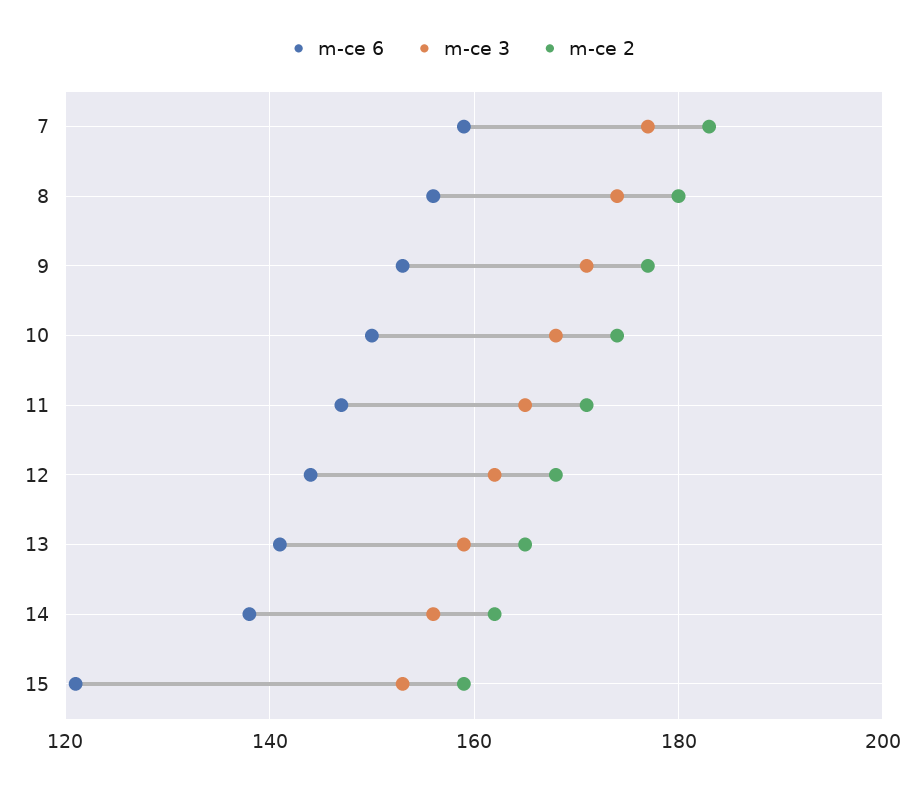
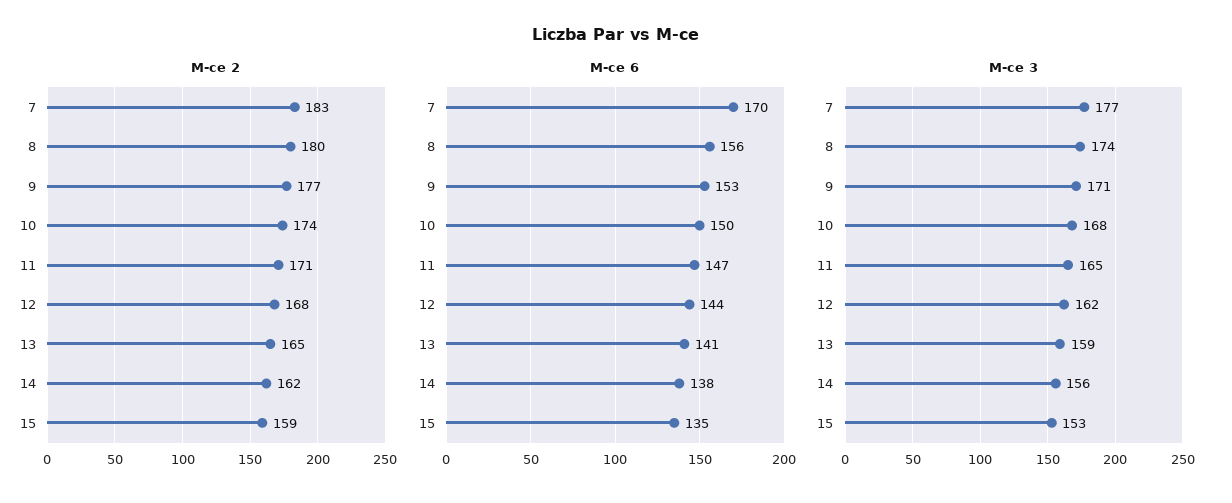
  {
    "m-ce 6": {
-     "7": 160,
+     "7": 170,
      "8": 156,
      "9": 153,
      "10": 150,
      "11": 147,
      "12": 144,
      "13": 141,
      "14": 138,
-     "15": 120
+     "15": 135
    },
    "m-ce 3": {
      "7": 177,
      "8": 174,
      "9": 171,
      "10": 168,
      "11": 165,
      "12": 162,
      "13": 159,
      "14": 156,
      "15": 153
    },
    "m-ce 2": {
      "7": 183,
      "8": 180,
      "9": 177,
      "10": 174,
      "11": 171,
      "12": 168,
      "13": 165,
      "14": 162,
      "15": 159
    }
  }

